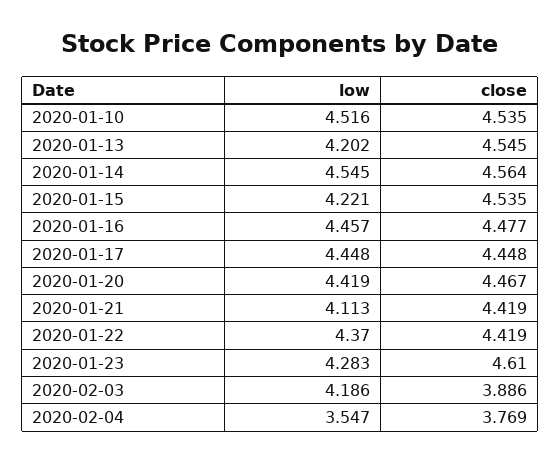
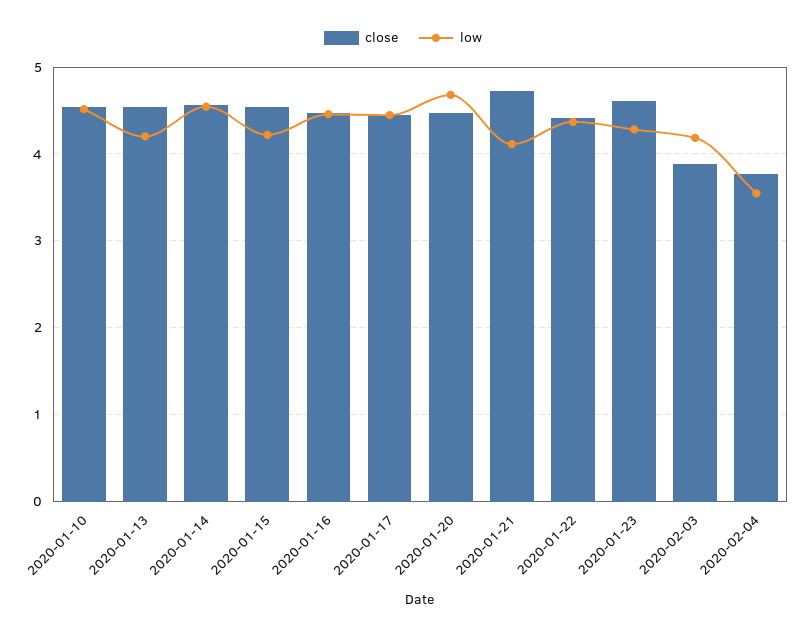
  {
    "low": {
      "2020-01-10": 4.516,
      "2020-01-13": 4.202,
      "2020-01-14": 4.545,
      "2020-01-15": 4.221,
      "2020-01-16": 4.457,
      "2020-01-17": 4.448,
-     "2020-01-20": 4.419,
+     "2020-01-20": 4.7,
      "2020-01-21": 4.113,
      "2020-01-22": 4.37,
      "2020-01-23": 4.283,
      "2020-02-03": 4.186,
      "2020-02-04": 3.547
    },
    "close": {
      "2020-01-10": 4.535,
      "2020-01-13": 4.545,
      "2020-01-14": 4.564,
      "2020-01-15": 4.535,
      "2020-01-16": 4.477,
      "2020-01-17": 4.448,
      "2020-01-20": 4.467,
-     "2020-01-21": 4.419,
+     "2020-01-21": 4.7,
      "2020-01-22": 4.419,
      "2020-01-23": 4.61,
      "2020-02-03": 3.886,
      "2020-02-04": 3.769
    }
  }

